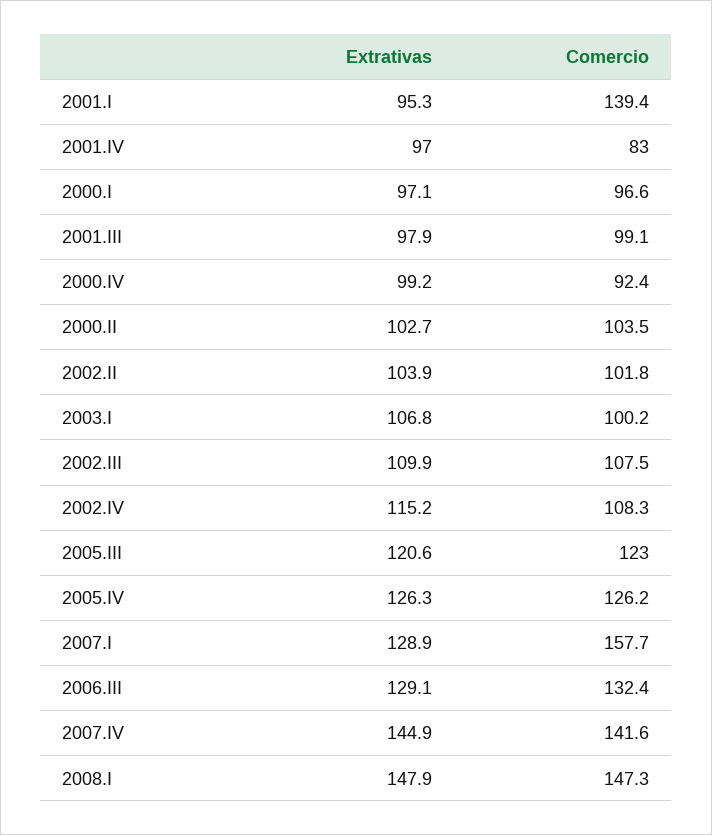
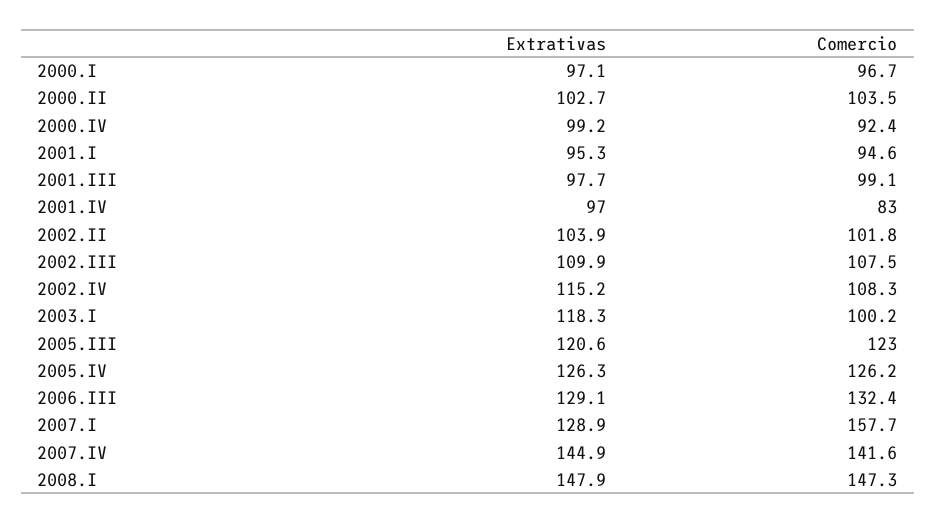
  {
    "Extrativas": {
      "2001.I": 95.3,
      "2001.IV": 97,
      "2000.I": 97.1,
-     "2001.III": 97.9,
+     "2001.III": 97.7,
      "2000.IV": 99.2,
      "2000.II": 102.7,
      "2002.II": 103.9,
-     "2003.I": 106.8,
+     "2003.I": 118.3,
      "2002.III": 109.9,
      "2002.IV": 115.2,
      "2005.III": 120.6,
      "2005.IV": 126.3,
      "2007.I": 128.9,
      "2006.III": 129.1,
      "2007.IV": 144.9,
      "2008.I": 147.9
    },
    "Comercio": {
-     "2001.I": 139.4,
+     "2001.I": 94.6,
      "2001.IV": 83,
-     "2000.I": 96.6,
+     "2000.I": 96.7,
      "2001.III": 99.1,
      "2000.IV": 92.4,
      "2000.II": 103.5,
      "2002.II": 101.8,
      "2003.I": 100.2,
      "2002.III": 107.5,
      "2002.IV": 108.3,
      "2005.III": 123,
      "2005.IV": 126.2,
      "2007.I": 157.7,
      "2006.III": 132.4,
      "2007.IV": 141.6,
      "2008.I": 147.3
    }
  }

